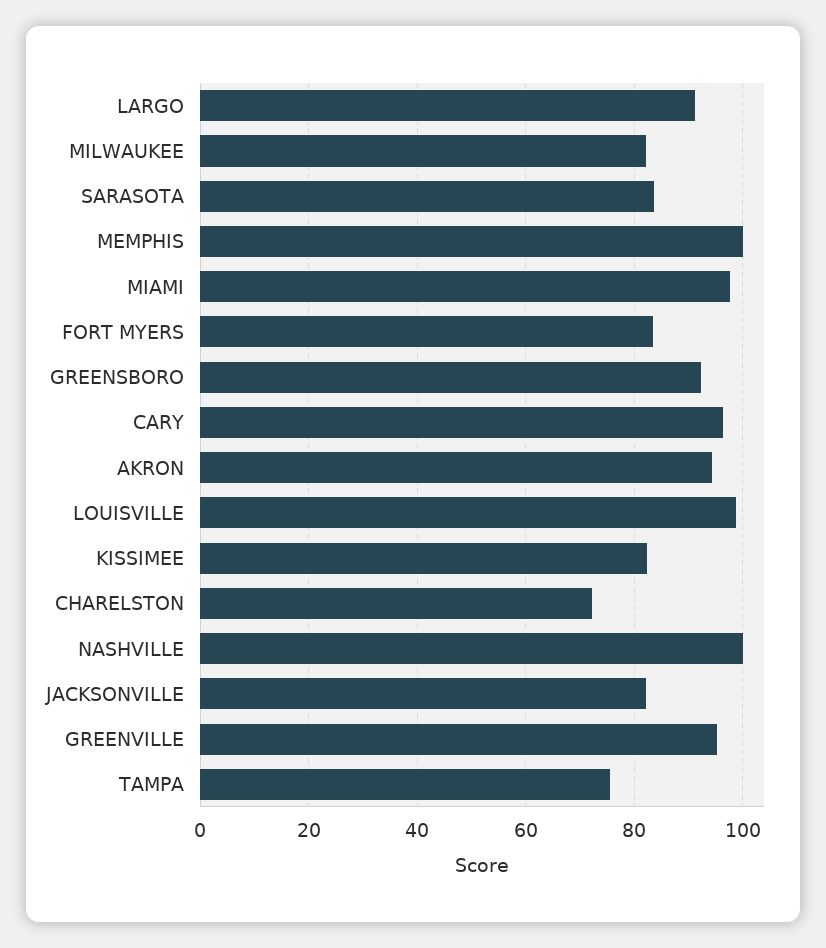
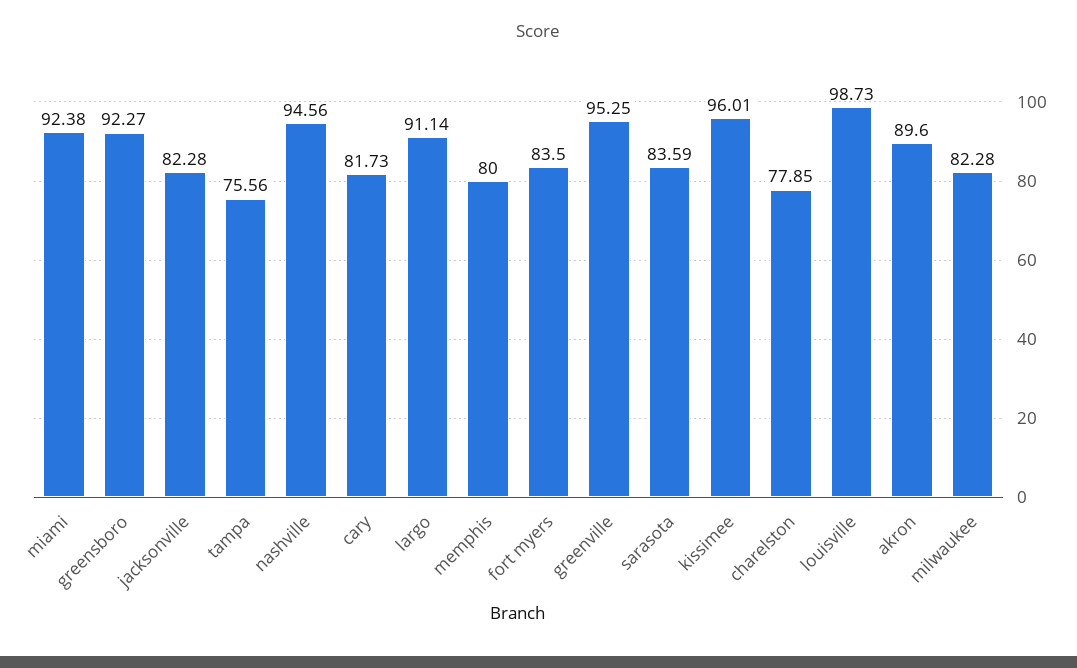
  {
    "LARGO": 91.14,
    "MILWAUKEE": 82.28,
    "SARASOTA": 83.59,
-   "MEMPHIS": 100,
+   "MEMPHIS": 80,
-   "MIAMI": 98,
+   "MIAMI": 92.38,
    "FORT MYERS": 83.5,
    "GREENSBORO": 92.27,
-   "CARY": 96,
+   "CARY": 81.73,
-   "AKRON": 94,
+   "AKRON": 89.6,
    "LOUISVILLE": 98.73,
-   "KISSIMEE": 82,
+   "KISSIMEE": 96.01,
-   "CHARELSTON": 72,
+   "CHARELSTON": 77.85,
-   "NASHVILLE": 100,
+   "NASHVILLE": 94.56,
    "JACKSONVILLE": 82.28,
    "GREENVILLE": 95.25,
    "TAMPA": 75.56
  }

